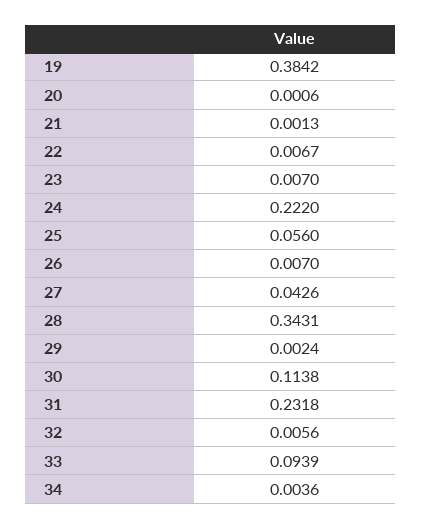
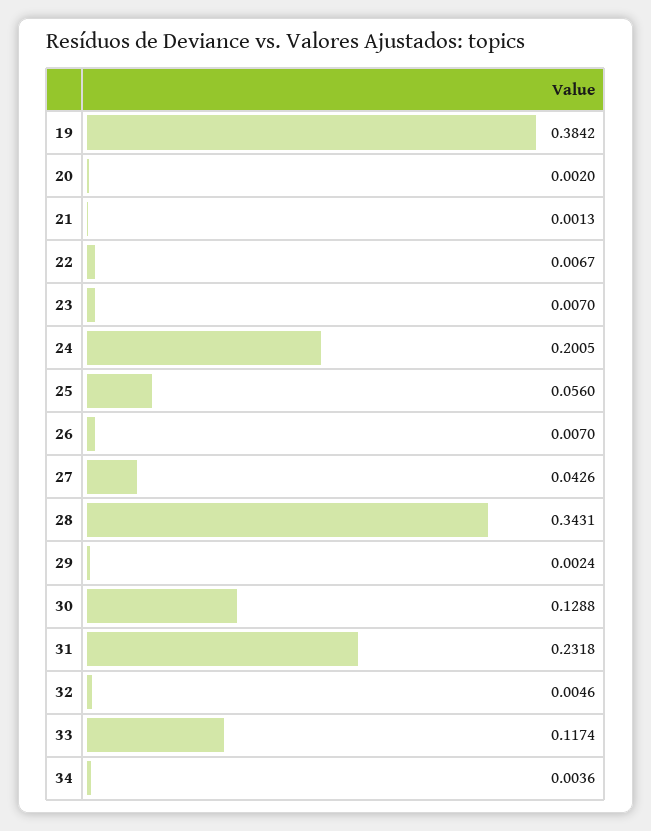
  {
    "19": 0.3842,
-   "20": 0.0006,
+   "20": 0.002,
    "21": 0.0013,
    "22": 0.0067,
    "23": 0.007,
-   "24": 0.222,
+   "24": 0.2005,
    "25": 0.056,
    "26": 0.007,
    "27": 0.0426,
    "28": 0.3431,
    "29": 0.0024,
-   "30": 0.1138,
+   "30": 0.1288,
    "31": 0.2318,
-   "32": 0.0056,
+   "32": 0.0046,
-   "33": 0.0939,
+   "33": 0.1174,
    "34": 0.0036
  }

